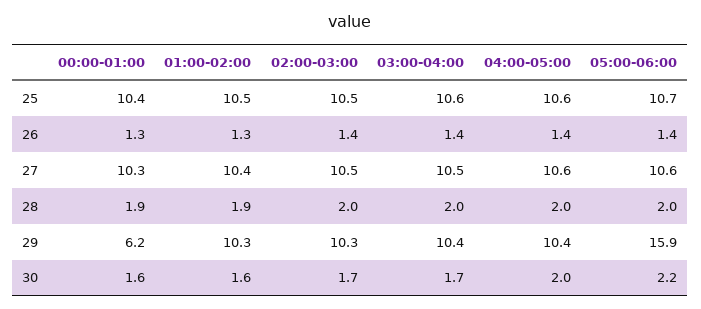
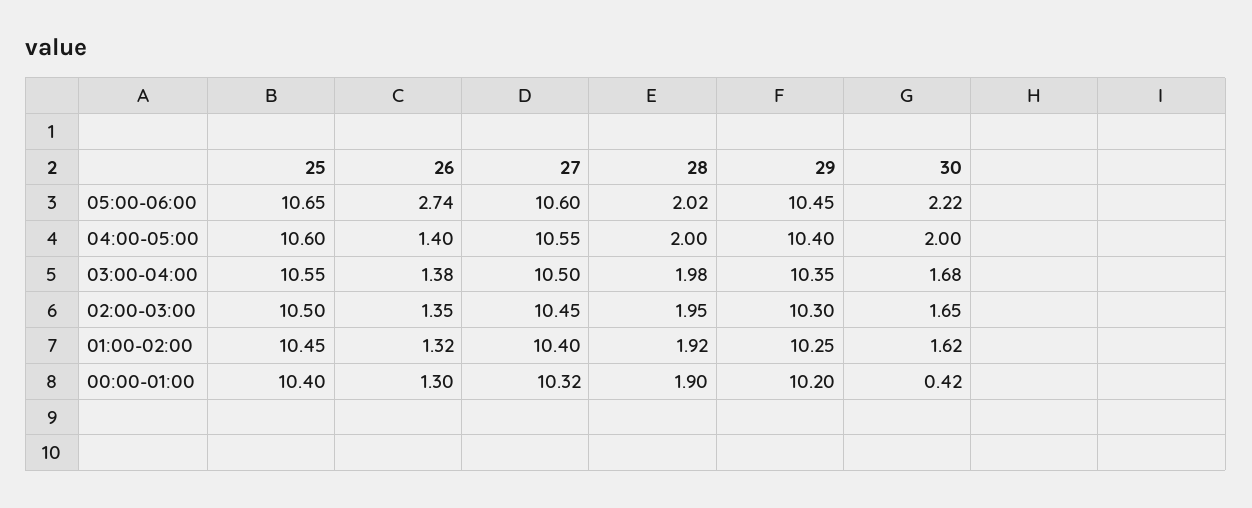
  {
    "00:00-01:00": {
      "25": 10.4,
      "26": 1.3,
      "27": 10.32,
      "28": 1.9,
-     "29": 6.2,
+     "29": 10.2,
-     "30": 1.6
+     "30": 0.42
    },
    "01:00-02:00": {
      "25": 10.45,
      "26": 1.32,
      "27": 10.4,
      "28": 1.92,
      "29": 10.25,
      "30": 1.62
    },
    "02:00-03:00": {
      "25": 10.5,
      "26": 1.35,
      "27": 10.45,
      "28": 1.95,
      "29": 10.3,
      "30": 1.65
    },
    "03:00-04:00": {
      "25": 10.55,
      "26": 1.38,
      "27": 10.5,
      "28": 1.98,
      "29": 10.35,
      "30": 1.68
    },
    "04:00-05:00": {
      "25": 10.6,
      "26": 1.4,
      "27": 10.55,
      "28": 2,
      "29": 10.4,
      "30": 2
    },
    "05:00-06:00": {
      "25": 10.65,
-     "26": 1.4,
+     "26": 2.74,
      "27": 10.6,
      "28": 2.02,
-     "29": 15.9,
+     "29": 10.45,
      "30": 2.22
    }
  }

